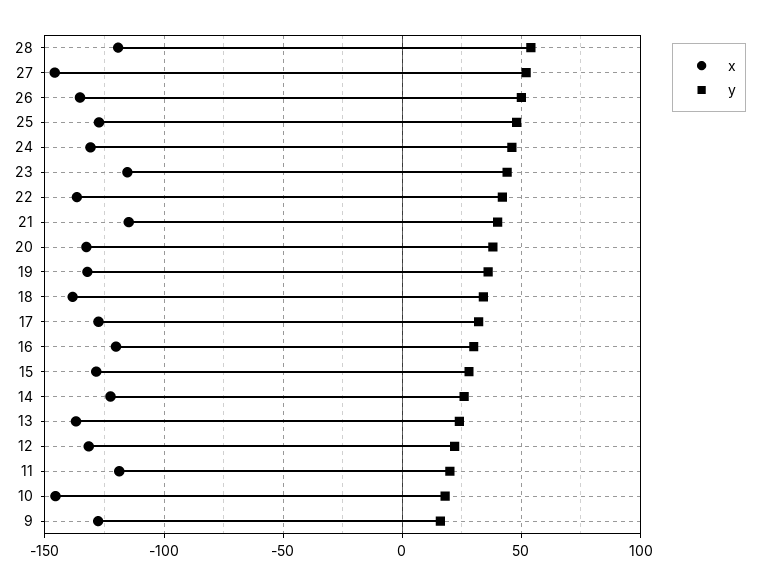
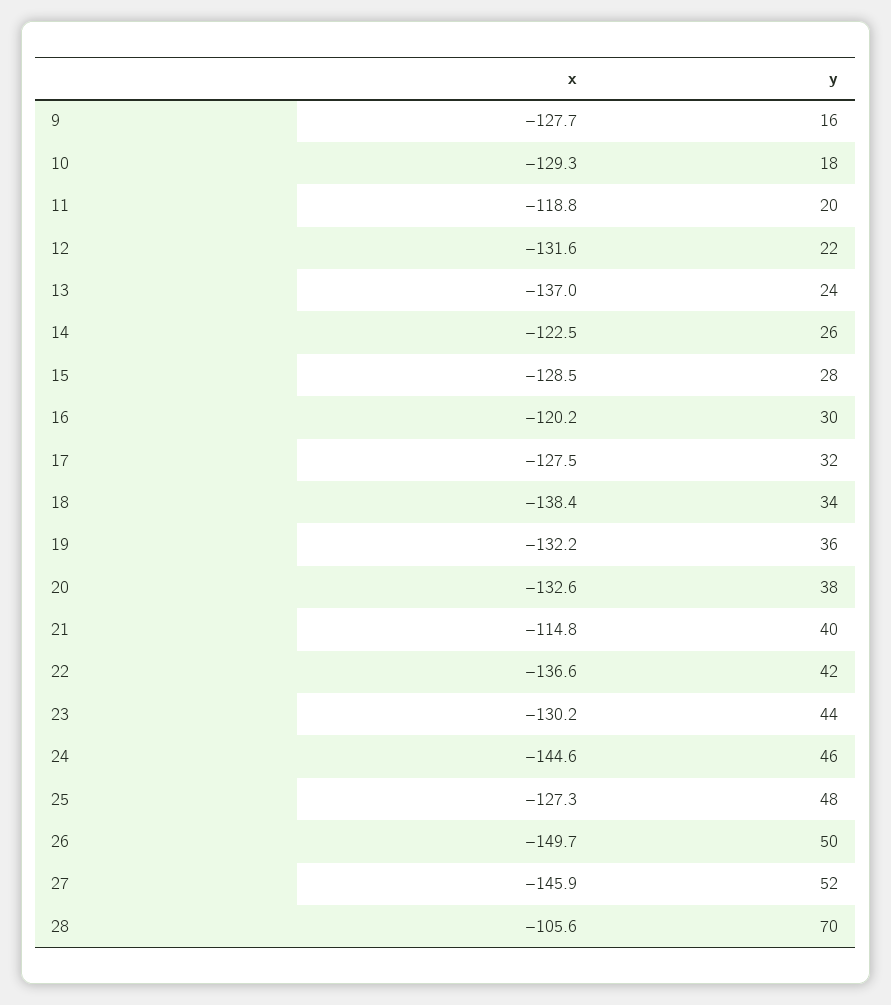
  {
    "x": {
-     "28": -120,
+     "28": -105.6,
      "27": -145.9,
-     "26": -135,
+     "26": -149.7,
      "25": -127.3,
-     "24": -130,
+     "24": -144.6,
-     "23": -115,
+     "23": -130.2,
      "22": -136.6,
      "21": -114.8,
      "20": -132.6,
      "19": -132.2,
      "18": -138.4,
      "17": -127.5,
      "16": -120.2,
      "15": -128.5,
      "14": -122.5,
      "13": -137,
      "12": -131.6,
      "11": -118.8,
-     "10": -145,
+     "10": -129.3,
      "9": -127.7
    },
    "y": {
-     "28": 55,
+     "28": 70,
      "27": 52,
      "26": 50,
      "25": 48,
      "24": 46,
      "23": 44,
      "22": 42,
      "21": 40,
      "20": 38,
      "19": 36,
      "18": 34,
      "17": 32,
      "16": 30,
      "15": 28,
      "14": 26,
      "13": 24,
      "12": 22,
      "11": 20,
      "10": 18,
      "9": 16
    }
  }

